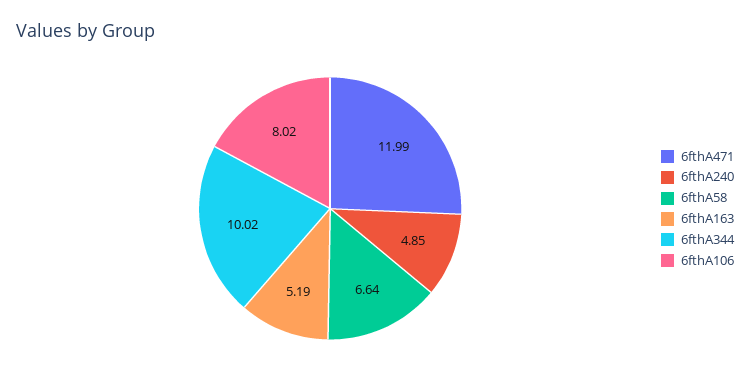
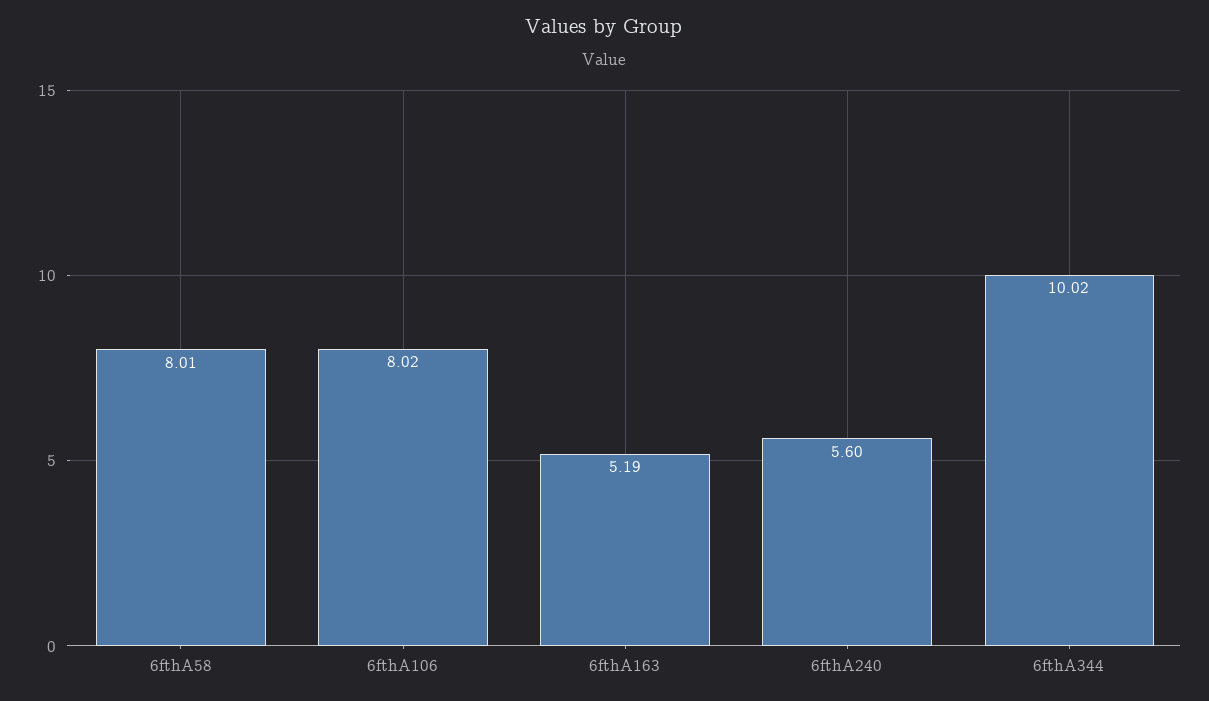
  {
-   "6fthA471": 11.99,
-   "6fthA240": 4.85,
+   "6fthA240": 5.6,
-   "6fthA58": 6.64,
+   "6fthA58": 8.01,
    "6fthA163": 5.19,
    "6fthA344": 10.02,
    "6fthA106": 8.02
  }

